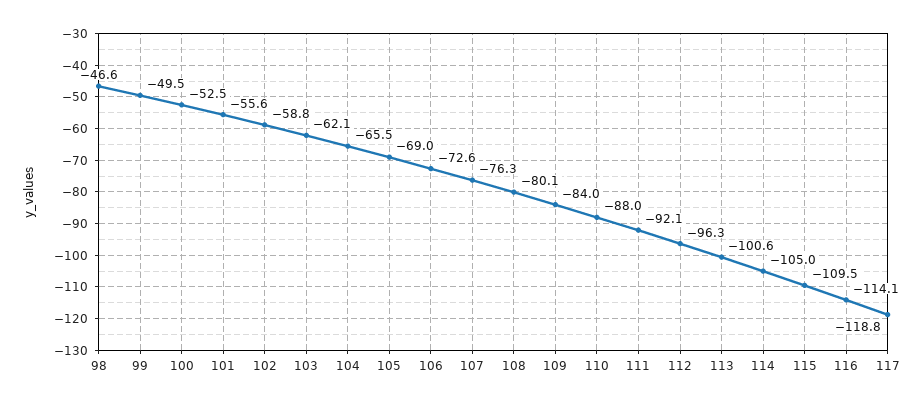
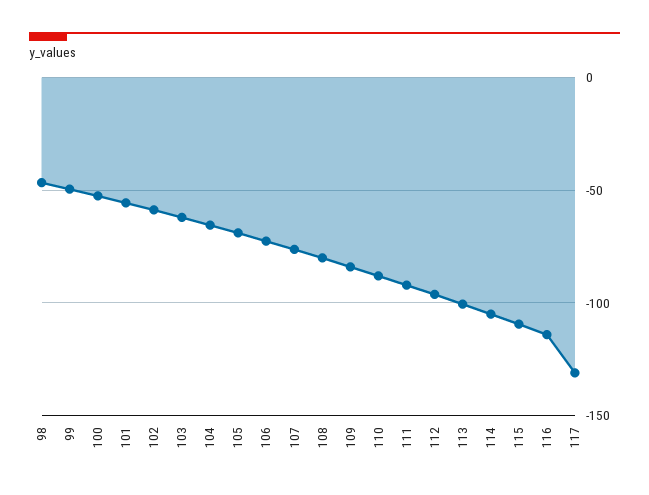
  {
    "98": -46.6,
    "99": -49.5,
    "100": -52.5,
    "101": -55.6,
    "102": -58.8,
    "103": -62.1,
    "104": -65.5,
    "105": -69,
    "106": -72.6,
    "107": -76.3,
    "108": -80.1,
    "109": -84,
    "110": -88,
    "111": -92.1,
    "112": -96.3,
    "113": -100.6,
    "114": -105,
    "115": -109.5,
    "116": -114.1,
-   "117": -118.8
+   "117": -130
  }

